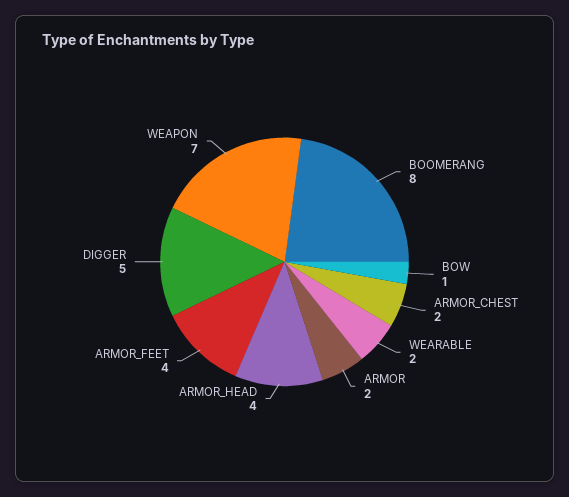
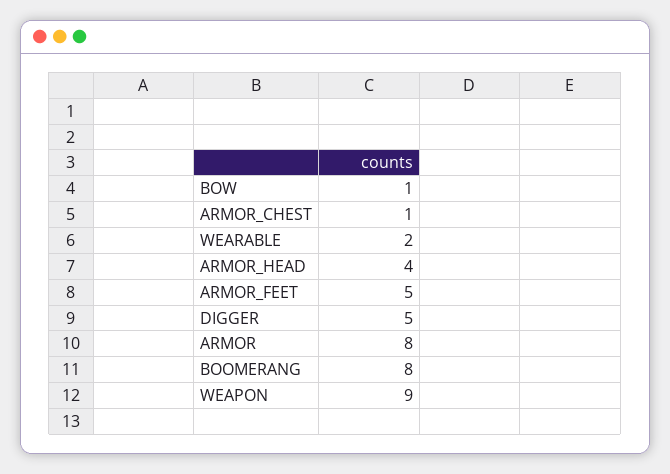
  {
    "BOOMERANG": 8,
    "BOW": 1,
-   "ARMOR_CHEST": 2,
+   "ARMOR_CHEST": 1,
    "WEARABLE": 2,
-   "ARMOR": 2,
+   "ARMOR": 8,
    "ARMOR_HEAD": 4,
-   "ARMOR_FEET": 4,
+   "ARMOR_FEET": 5,
    "DIGGER": 5,
-   "WEAPON": 7
+   "WEAPON": 9
  }

